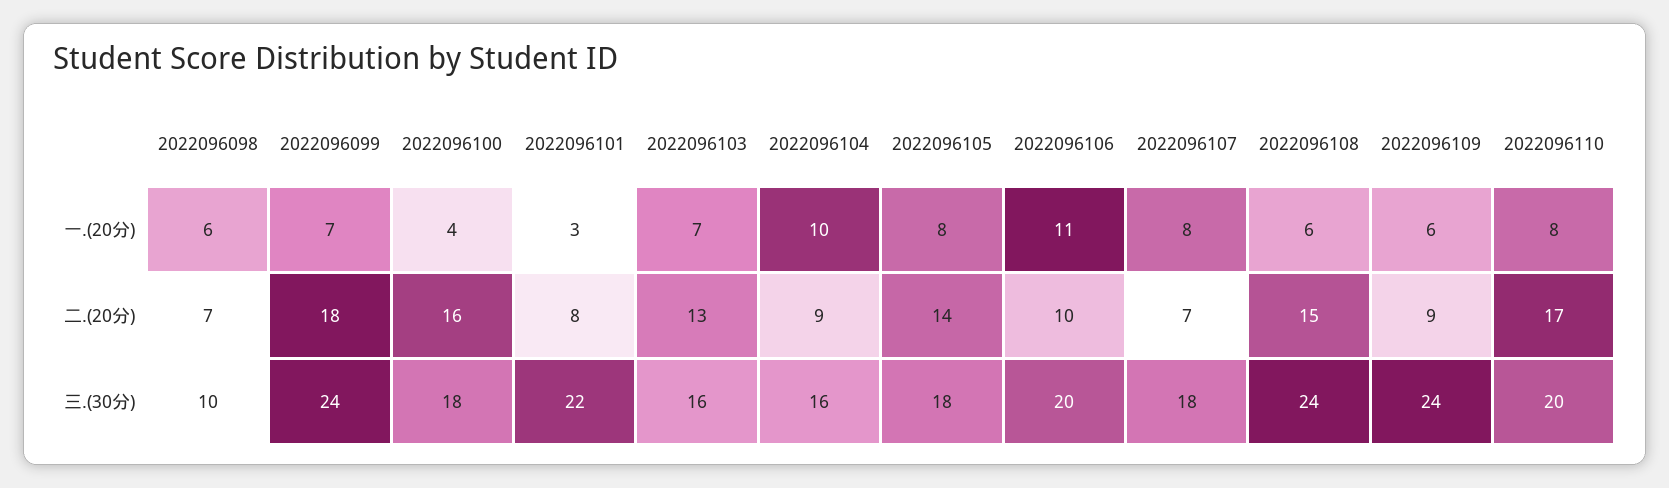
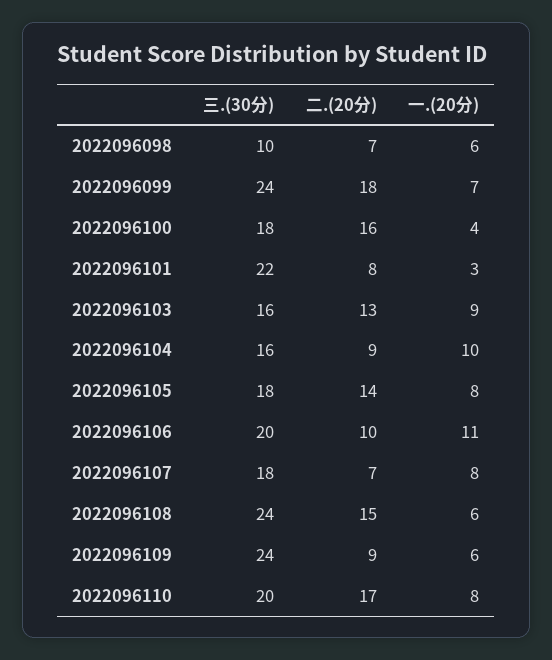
  {
    "2022096098": {
      "一.(20分)": 6,
      "二.(20分)": 7,
      "三.(30分)": 10
    },
    "2022096099": {
      "一.(20分)": 7,
      "二.(20分)": 18,
      "三.(30分)": 24
    },
    "2022096100": {
      "一.(20分)": 4,
      "二.(20分)": 16,
      "三.(30分)": 18
    },
    "2022096101": {
      "一.(20分)": 3,
      "二.(20分)": 8,
      "三.(30分)": 22
    },
    "2022096103": {
-     "一.(20分)": 7,
+     "一.(20分)": 9,
      "二.(20分)": 13,
      "三.(30分)": 16
    },
    "2022096104": {
      "一.(20分)": 10,
      "二.(20分)": 9,
      "三.(30分)": 16
    },
    "2022096105": {
      "一.(20分)": 8,
      "二.(20分)": 14,
      "三.(30分)": 18
    },
    "2022096106": {
      "一.(20分)": 11,
      "二.(20分)": 10,
      "三.(30分)": 20
    },
    "2022096107": {
      "一.(20分)": 8,
      "二.(20分)": 7,
      "三.(30分)": 18
    },
    "2022096108": {
      "一.(20分)": 6,
      "二.(20分)": 15,
      "三.(30分)": 24
    },
    "2022096109": {
      "一.(20分)": 6,
      "二.(20分)": 9,
      "三.(30分)": 24
    },
    "2022096110": {
      "一.(20分)": 8,
      "二.(20分)": 17,
      "三.(30分)": 20
    }
  }

